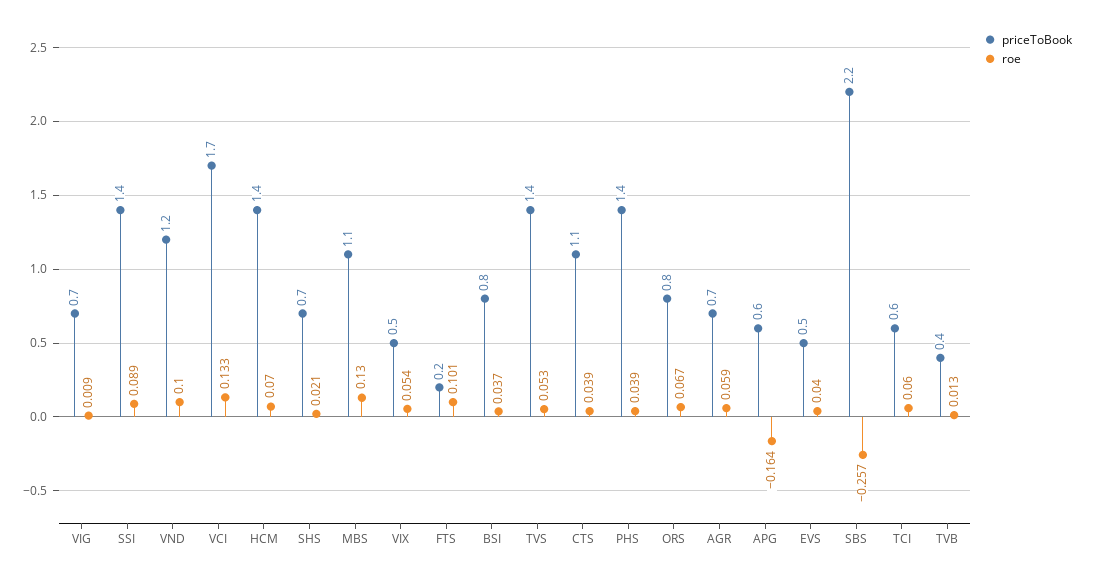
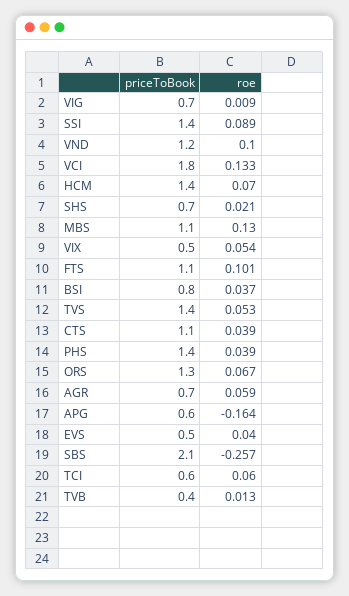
  {
    "priceToBook": {
      "VIG": 0.7,
      "SSI": 1.4,
      "VND": 1.2,
-     "VCI": 1.7,
+     "VCI": 1.8,
      "HCM": 1.4,
      "SHS": 0.7,
      "MBS": 1.1,
      "VIX": 0.5,
-     "FTS": 0.2,
+     "FTS": 1.1,
      "BSI": 0.8,
      "TVS": 1.4,
      "CTS": 1.1,
      "PHS": 1.4,
-     "ORS": 0.8,
+     "ORS": 1.3,
      "AGR": 0.7,
      "APG": 0.6,
      "EVS": 0.5,
-     "SBS": 2.2,
+     "SBS": 2.1,
      "TCI": 0.6,
      "TVB": 0.4
    },
    "roe": {
      "VIG": 0.009,
      "SSI": 0.089,
      "VND": 0.1,
      "VCI": 0.133,
      "HCM": 0.07,
      "SHS": 0.021,
      "MBS": 0.13,
      "VIX": 0.054,
      "FTS": 0.101,
      "BSI": 0.037,
      "TVS": 0.053,
      "CTS": 0.039,
      "PHS": 0.039,
      "ORS": 0.067,
      "AGR": 0.059,
      "APG": -0.164,
      "EVS": 0.04,
      "SBS": -0.257,
      "TCI": 0.06,
      "TVB": 0.013
    }
  }

